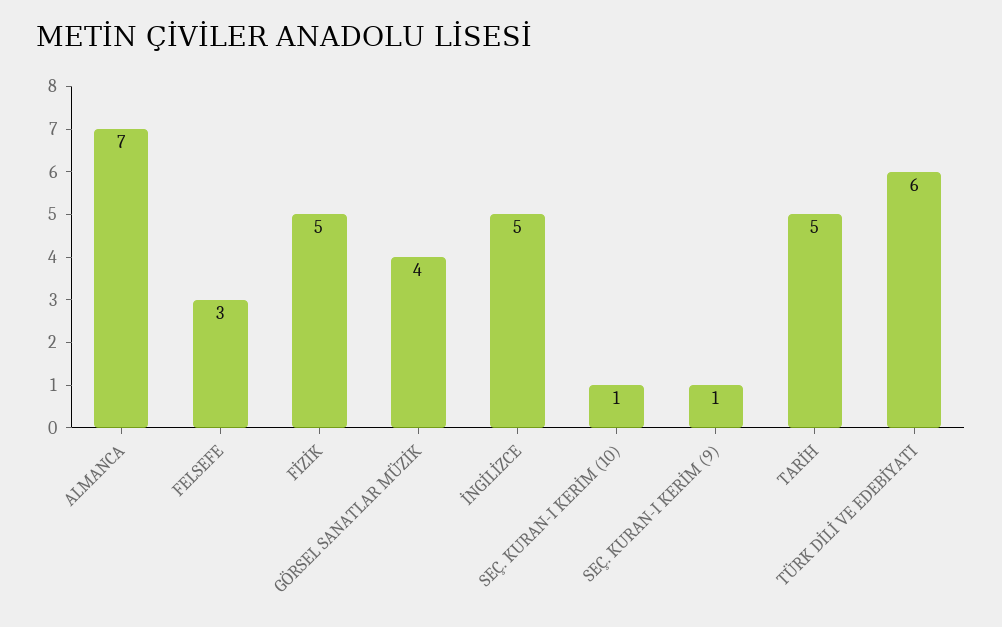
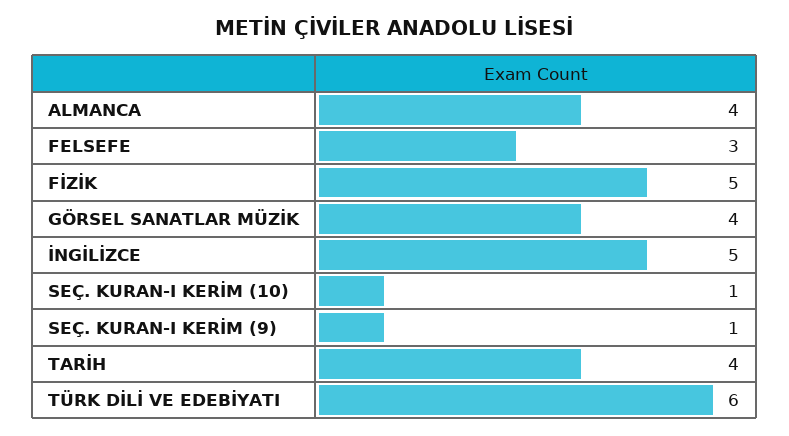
  {
-   "ALMANCA": 7,
+   "ALMANCA": 4,
    "FELSEFE": 3,
    "FİZİK": 5,
    "GÖRSEL SANATLAR MÜZİK": 4,
    "İNGİLİZCE": 5,
    "SEÇ. KURAN-I KERİM (10)": 1,
    "SEÇ. KURAN-I KERİM (9)": 1,
-   "TARİH": 5,
+   "TARİH": 4,
    "TÜRK DİLİ VE EDEBİYATI": 6
  }

